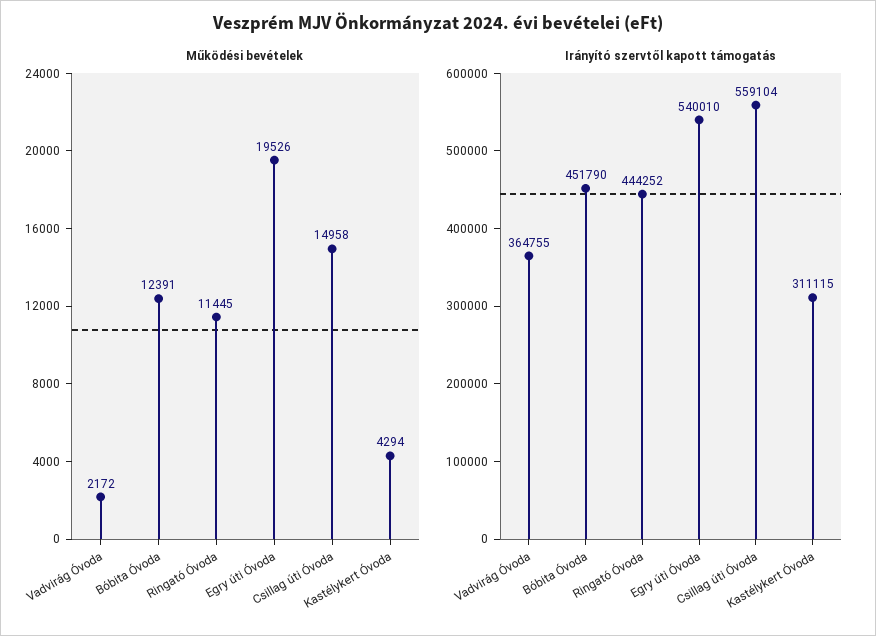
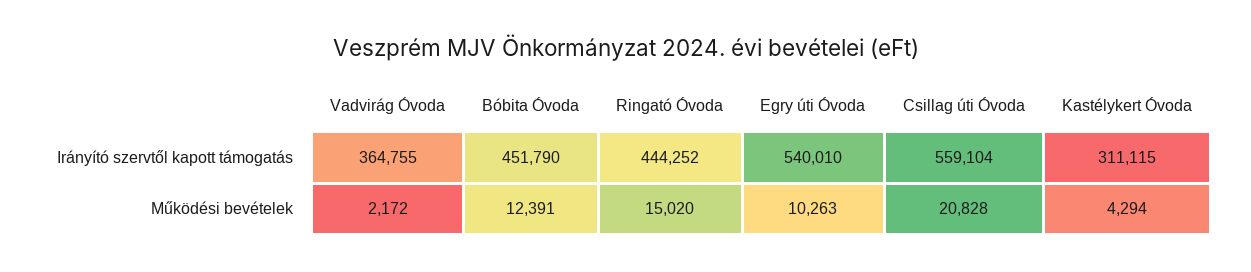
  {
    "Működési bevételek": {
      "Vadvirág Óvoda": 2172,
      "Bóbita Óvoda": 12391,
-     "Ringató Óvoda": 11445,
+     "Ringató Óvoda": 15020,
-     "Egry úti Óvoda": 19526,
+     "Egry úti Óvoda": 10263,
-     "Csillag úti Óvoda": 14958,
+     "Csillag úti Óvoda": 20828,
      "Kastélykert Óvoda": 4294
    },
    "Irányító szervtől kapott támogatás": {
      "Vadvirág Óvoda": 364755,
      "Bóbita Óvoda": 451790,
      "Ringató Óvoda": 444252,
      "Egry úti Óvoda": 540010,
      "Csillag úti Óvoda": 559104,
      "Kastélykert Óvoda": 311115
    }
  }

